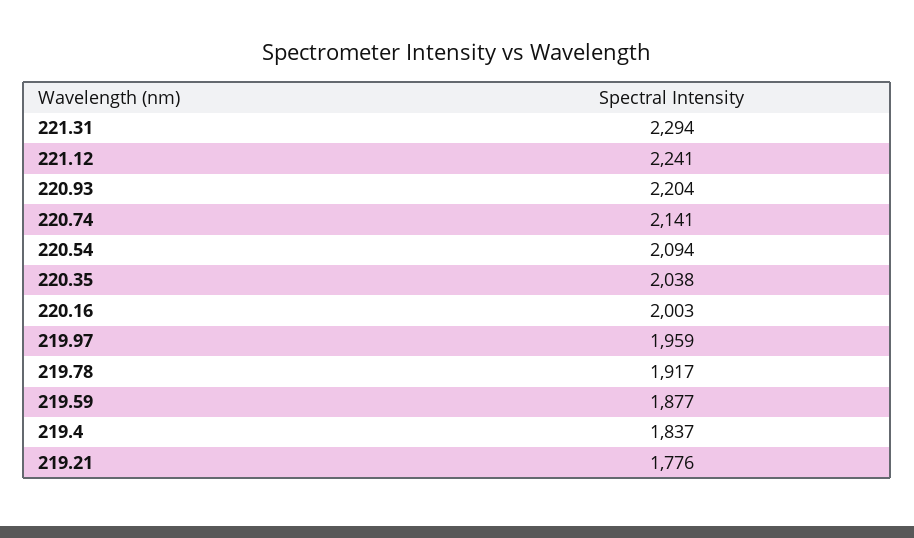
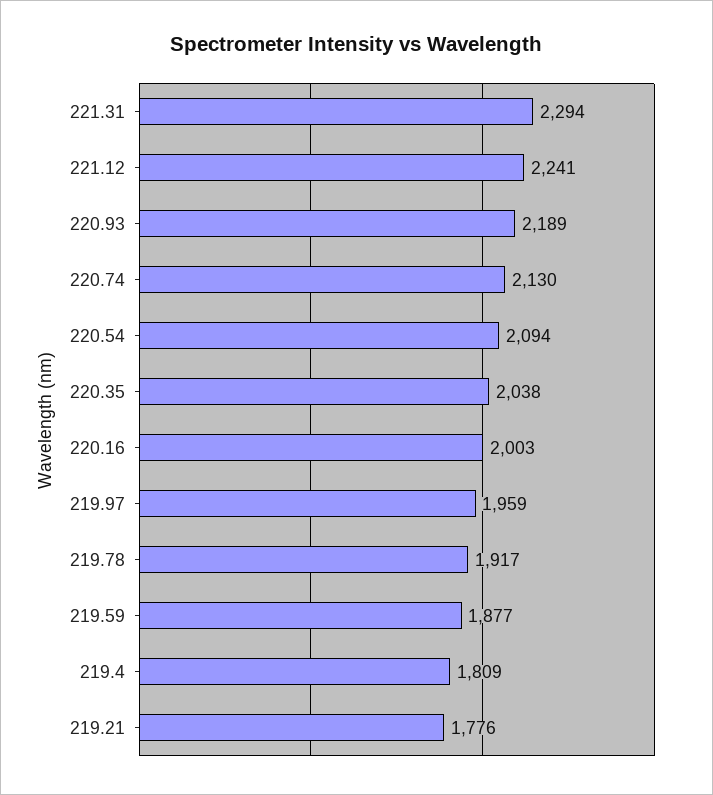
  {
    "221.31": 2294,
    "221.12": 2241,
-   "220.93": 2204,
+   "220.93": 2189,
-   "220.74": 2141,
+   "220.74": 2130,
    "220.54": 2094,
    "220.35": 2038,
    "220.16": 2003,
    "219.97": 1959,
    "219.78": 1917,
    "219.59": 1877,
-   "219.4": 1837,
+   "219.4": 1809,
    "219.21": 1776
  }

